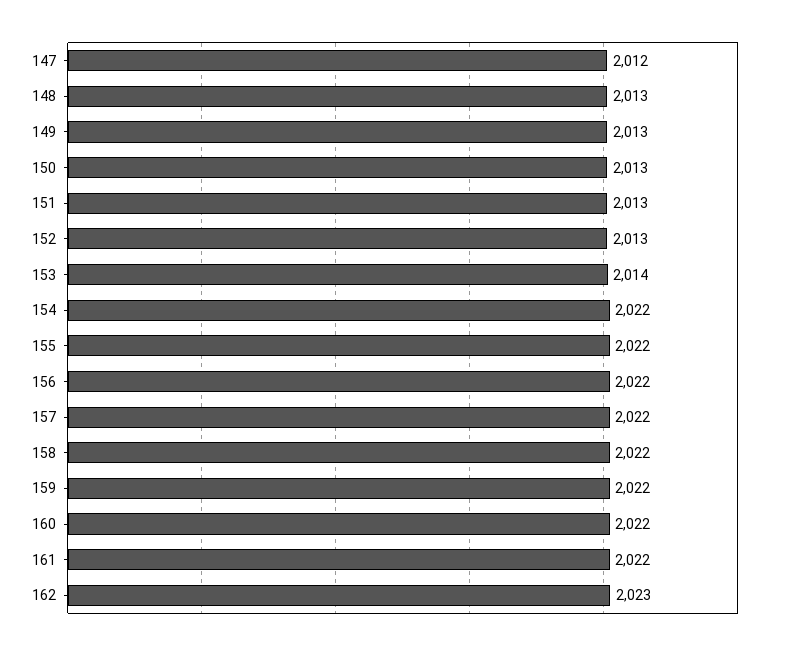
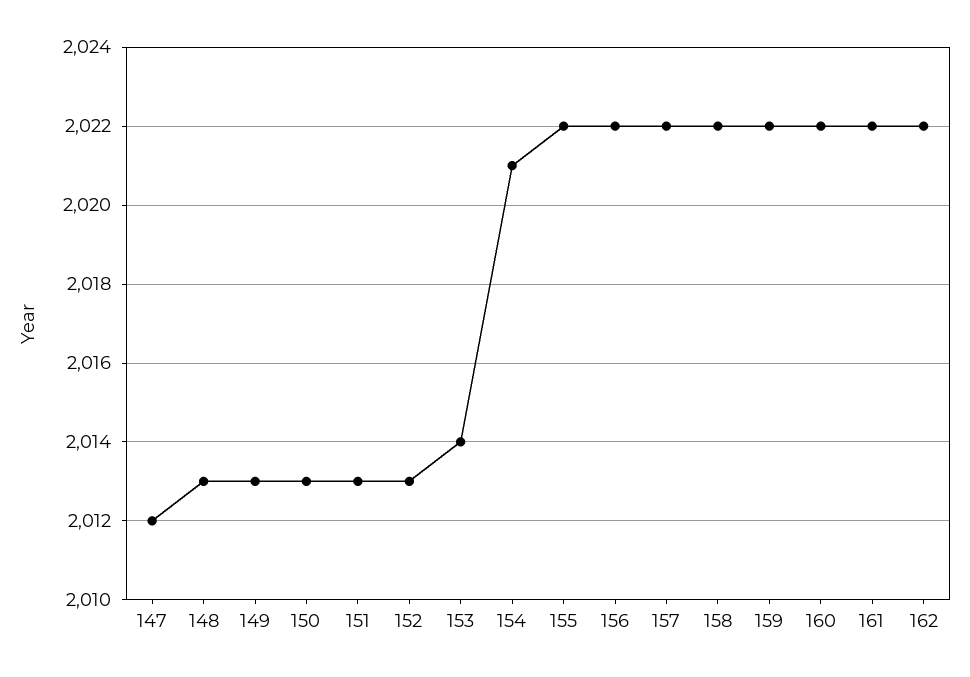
  {
    "147": 2012,
    "148": 2013,
    "149": 2013,
    "150": 2013,
    "151": 2013,
    "152": 2013,
    "153": 2014,
-   "154": 2022,
+   "154": 2021,
    "155": 2022,
    "156": 2022,
    "157": 2022,
    "158": 2022,
    "159": 2022,
    "160": 2022,
    "161": 2022,
-   "162": 2023
+   "162": 2022
  }

